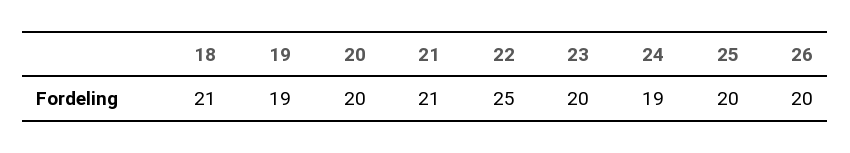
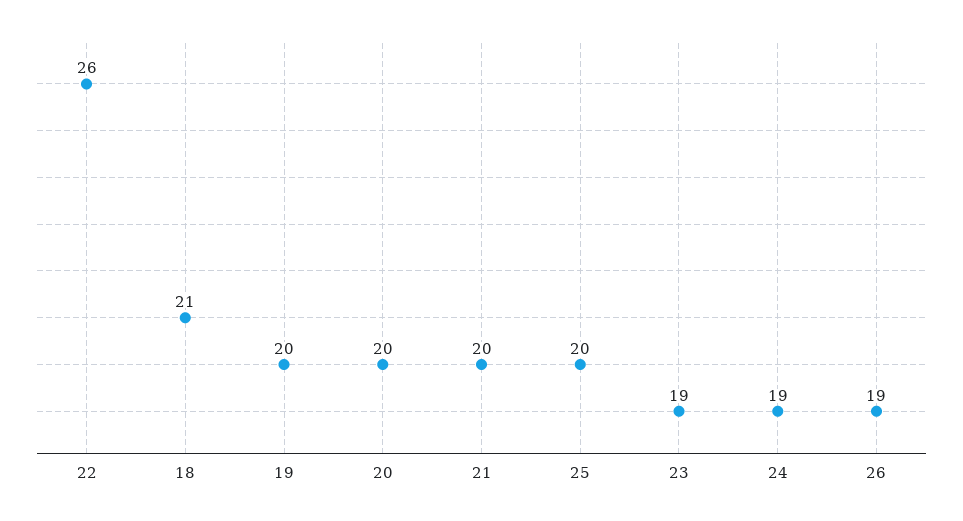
  {
    "18": 21,
-   "19": 19,
+   "19": 20,
    "20": 20,
-   "21": 21,
+   "21": 20,
-   "22": 25,
+   "22": 26,
-   "23": 20,
+   "23": 19,
    "24": 19,
    "25": 20,
-   "26": 20
+   "26": 19
  }

